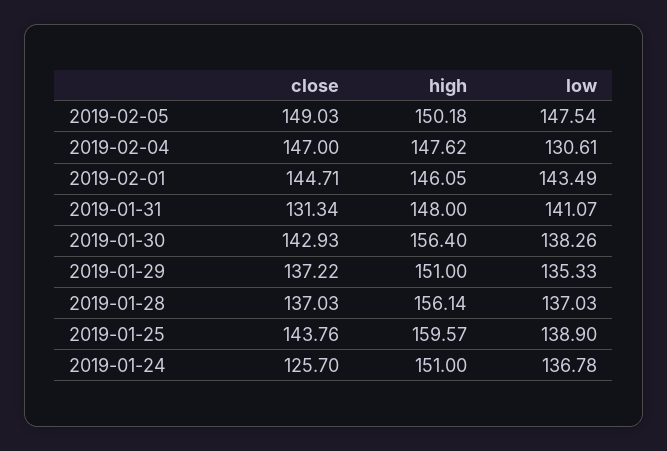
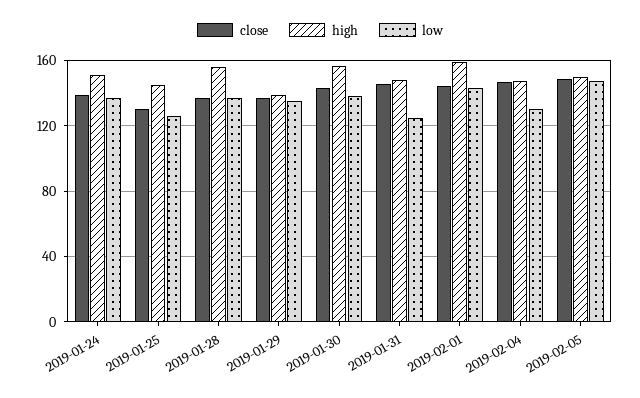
  {
    "close": {
      "2019-02-05": 149.03,
      "2019-02-04": 147,
      "2019-02-01": 144.71,
-     "2019-01-31": 131.34,
+     "2019-01-31": 145,
      "2019-01-30": 142.93,
      "2019-01-29": 137.22,
      "2019-01-28": 137.03,
-     "2019-01-25": 143.76,
+     "2019-01-25": 130,
-     "2019-01-24": 125.7
+     "2019-01-24": 140
    },
    "high": {
      "2019-02-05": 150.18,
      "2019-02-04": 147.62,
-     "2019-02-01": 146.05,
+     "2019-02-01": 160,
      "2019-01-31": 148,
      "2019-01-30": 156.4,
-     "2019-01-29": 151,
+     "2019-01-29": 140,
      "2019-01-28": 156.14,
-     "2019-01-25": 159.57,
+     "2019-01-25": 145,
      "2019-01-24": 151
    },
    "low": {
      "2019-02-05": 147.54,
      "2019-02-04": 130.61,
      "2019-02-01": 143.49,
-     "2019-01-31": 141.07,
+     "2019-01-31": 125,
      "2019-01-30": 138.26,
      "2019-01-29": 135.33,
      "2019-01-28": 137.03,
-     "2019-01-25": 138.9,
+     "2019-01-25": 125,
      "2019-01-24": 136.78
    }
  }

